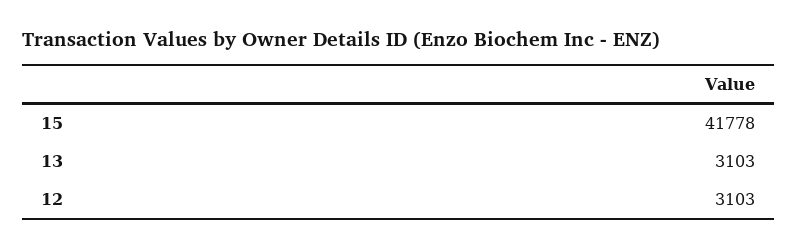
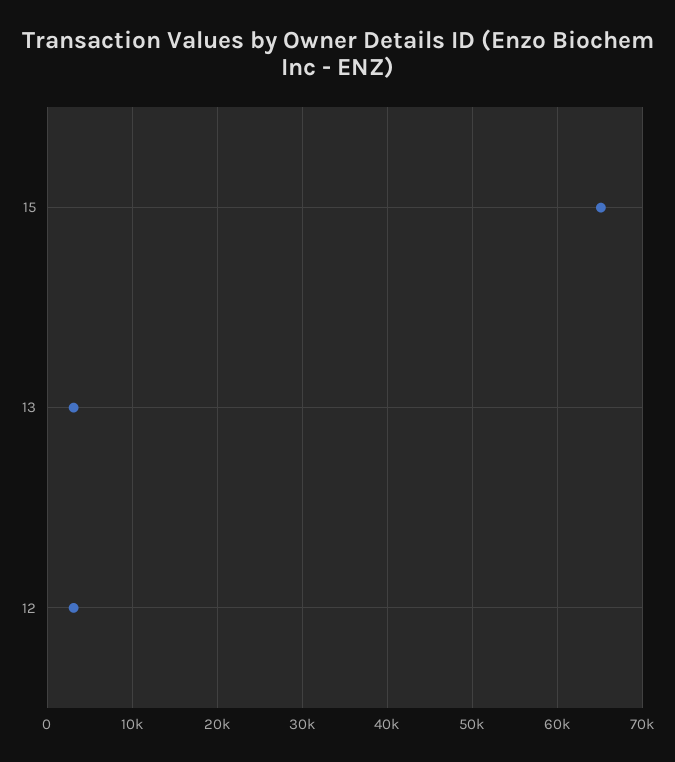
  {
-   "15": 41778,
+   "15": 65000,
    "13": 3103,
    "12": 3103
  }

